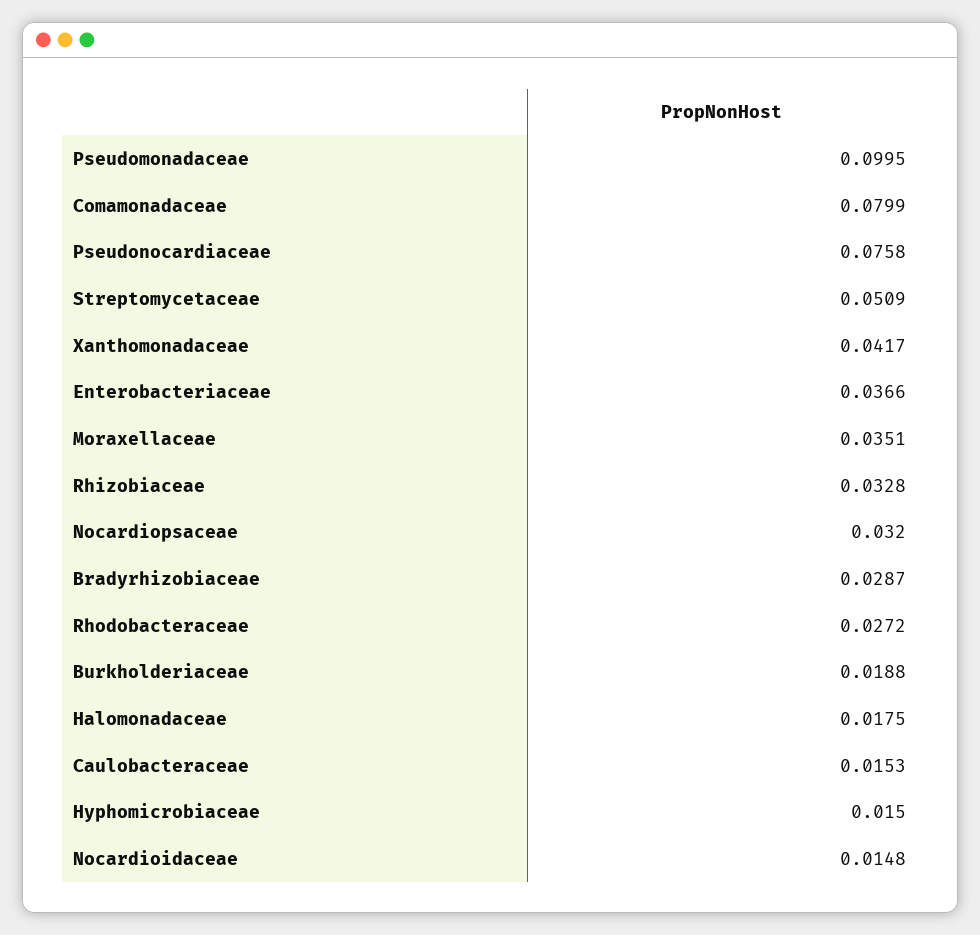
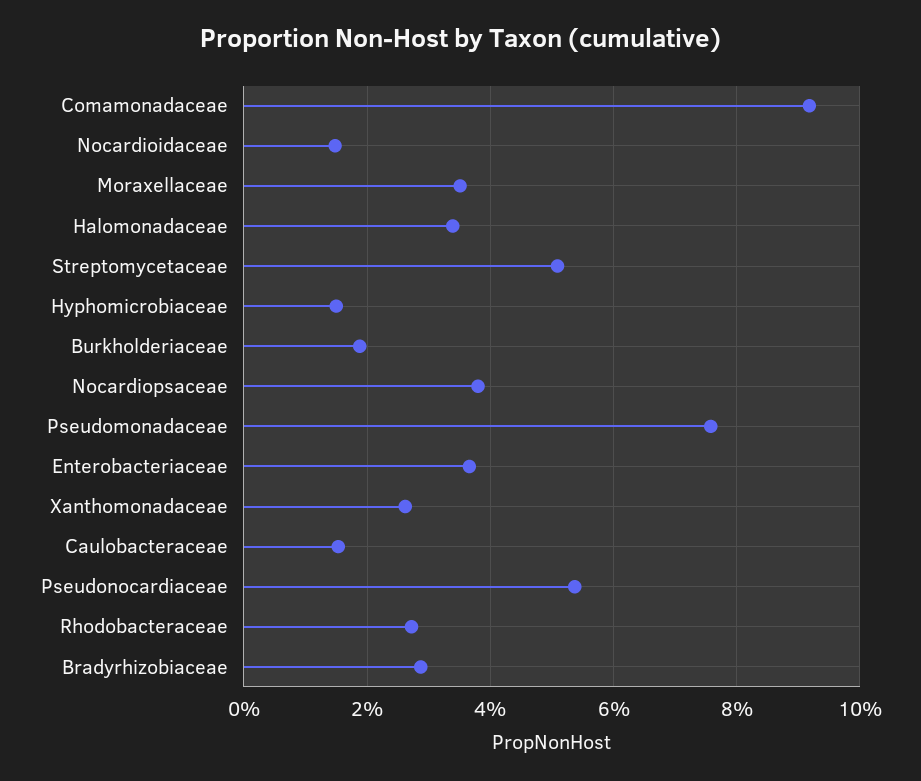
  {
-   "Pseudomonadaceae": 0.0995,
+   "Pseudomonadaceae": 0.076,
-   "Comamonadaceae": 0.0799,
+   "Comamonadaceae": 0.092,
-   "Pseudonocardiaceae": 0.0758,
+   "Pseudonocardiaceae": 0.054,
    "Streptomycetaceae": 0.0509,
-   "Xanthomonadaceae": 0.0417,
+   "Xanthomonadaceae": 0.026,
    "Enterobacteriaceae": 0.0366,
    "Moraxellaceae": 0.0351,
-   "Rhizobiaceae": 0.0328,
-   "Nocardiopsaceae": 0.032,
+   "Nocardiopsaceae": 0.038,
    "Bradyrhizobiaceae": 0.0287,
    "Rhodobacteraceae": 0.0272,
    "Burkholderiaceae": 0.0188,
-   "Halomonadaceae": 0.0175,
+   "Halomonadaceae": 0.034,
    "Caulobacteraceae": 0.0153,
    "Hyphomicrobiaceae": 0.015,
    "Nocardioidaceae": 0.0148
  }

